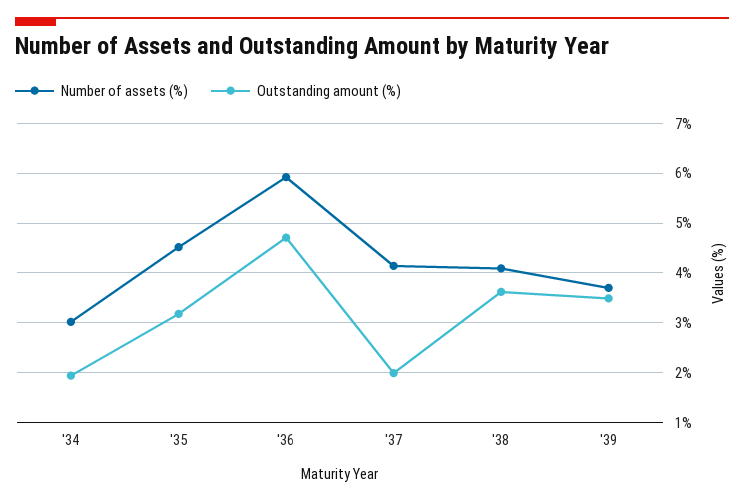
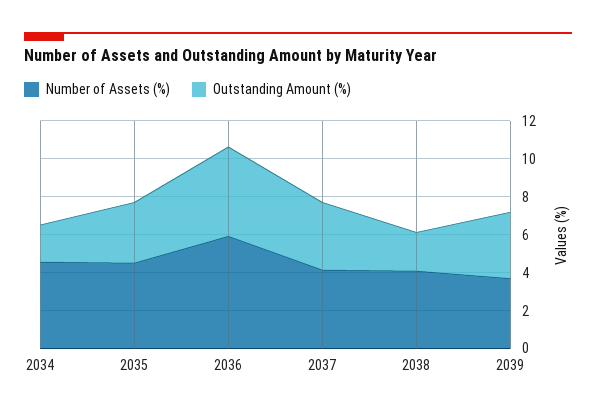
  {
    "Number of assets (%)": {
-     "'34": 3,
+     "'34": 4.5,
      "'35": 4.6,
      "'36": 6,
      "'37": 4.2,
      "'38": 4,
      "'39": 3.8
    },
    "Outstanding amount (%)": {
      "'34": 2,
      "'35": 3.2,
      "'36": 4.8,
-     "'37": 2,
+     "'37": 3.5,
-     "'38": 3.6,
+     "'38": 2,
      "'39": 3.4
    }
  }

